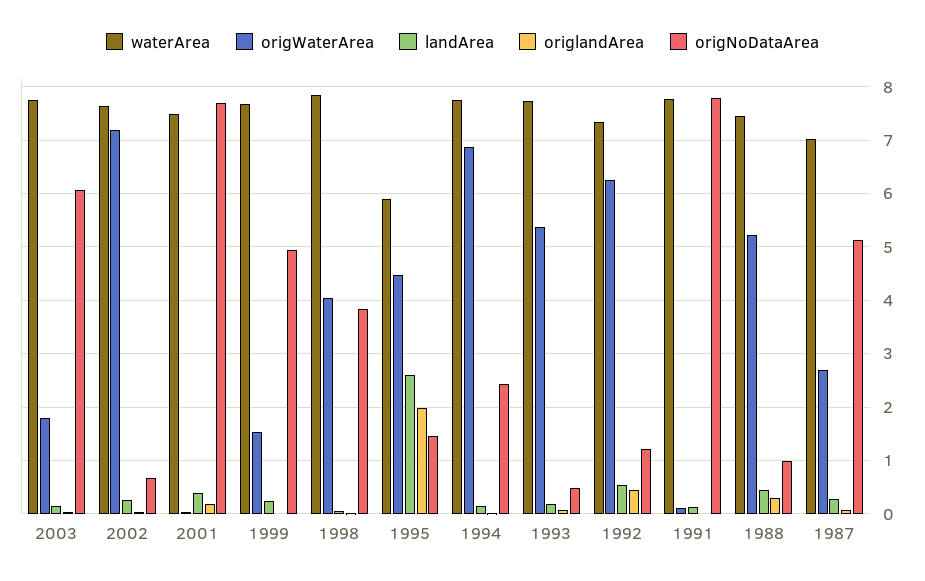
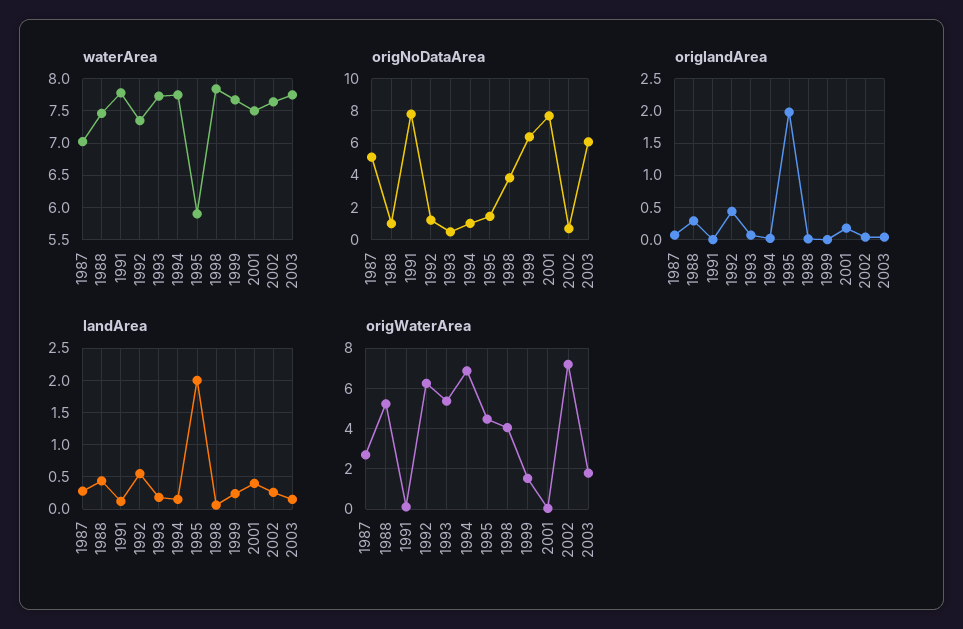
  {
    "waterArea": {
      "2003": 7.8,
      "2002": 7.6,
      "2001": 7.5,
      "1999": 7.7,
      "1998": 7.8,
      "1995": 5.9,
      "1994": 7.8,
      "1993": 7.7,
      "1992": 7.4,
      "1991": 7.8,
      "1988": 7.5,
      "1987": 7
    },
    "origWaterArea": {
      "2003": 1.8,
      "2002": 7.2,
      "2001": 0,
      "1999": 1.6,
      "1998": 4,
      "1995": 4.4,
      "1994": 6.8,
      "1993": 5.4,
      "1992": 6.2,
      "1991": 0.2,
      "1988": 5.2,
      "1987": 2.8
    },
    "landArea": {
      "2003": 0.2,
      "2002": 0.3,
      "2001": 0.4,
      "1999": 0.2,
      "1998": 0.1,
-     "1995": 2.6,
+     "1995": 2,
      "1994": 0.2,
      "1993": 0.2,
      "1992": 0.6,
      "1991": 0.1,
      "1988": 0.4,
      "1987": 0.3
    },
    "origlandArea": {
      "2003": 0,
      "2002": 0,
      "2001": 0.2,
      "1999": 0,
      "1998": 0,
      "1995": 2,
      "1994": 0,
      "1993": 0.1,
      "1992": 0.4,
      "1991": 0,
      "1988": 0.3,
      "1987": 0.1
    },
    "origNoDataArea": {
      "2003": 6,
      "2002": 0.6,
      "2001": 7.6,
-     "1999": 5,
+     "1999": 6.5,
      "1998": 3.8,
      "1995": 1.4,
-     "1994": 2.4,
+     "1994": 1,
      "1993": 0.4,
      "1992": 1.2,
      "1991": 7.8,
      "1988": 1,
      "1987": 5.2
    }
  }

